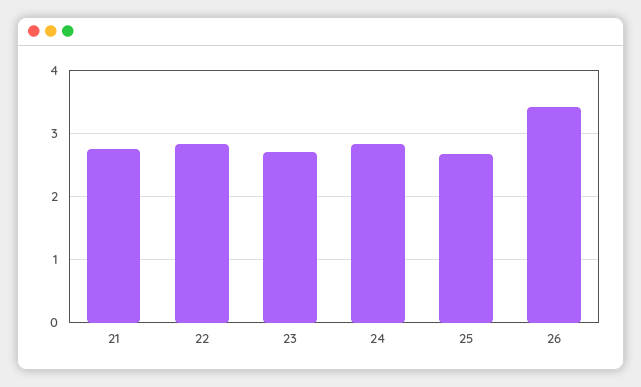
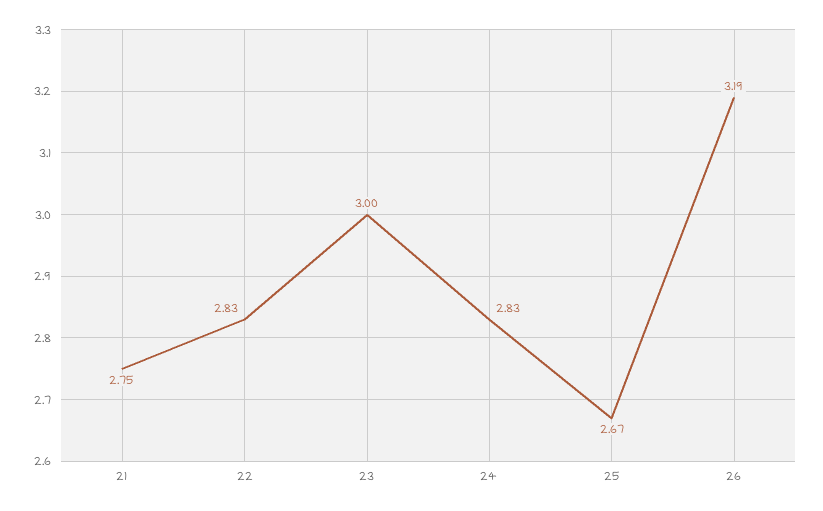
  {
    "21": 2.75,
    "22": 2.83,
-   "23": 2.7,
+   "23": 3,
    "24": 2.83,
    "25": 2.67,
-   "26": 3.4
+   "26": 3.19
  }

